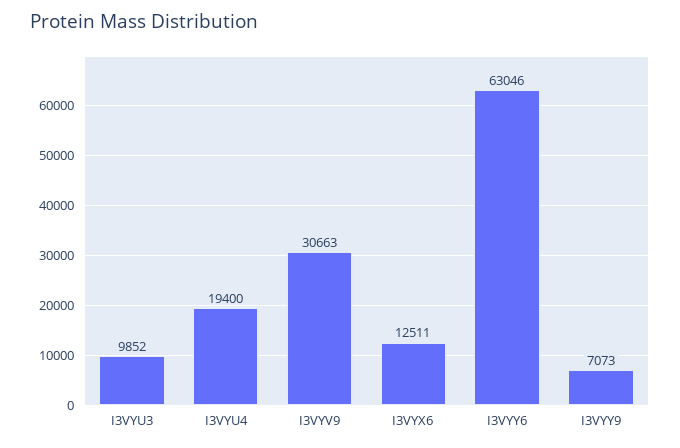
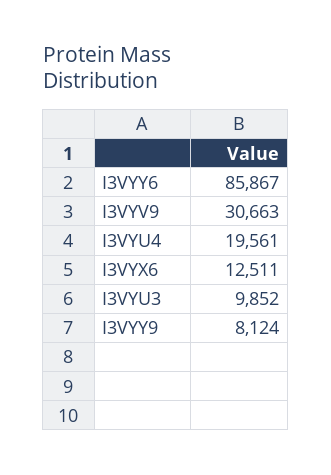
  {
    "I3VYU3": 9852,
-   "I3VYU4": 19400,
+   "I3VYU4": 19561,
    "I3VYV9": 30663,
    "I3VYX6": 12511,
-   "I3VYY6": 63046,
+   "I3VYY6": 85867,
-   "I3VYY9": 7073
+   "I3VYY9": 8124
  }

